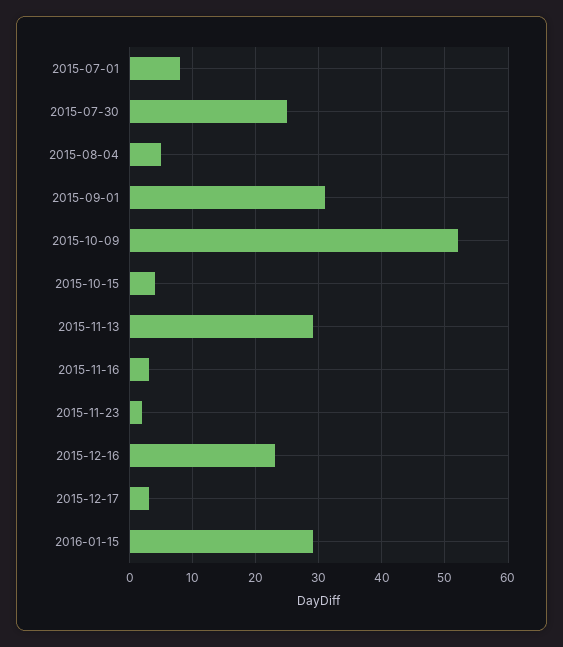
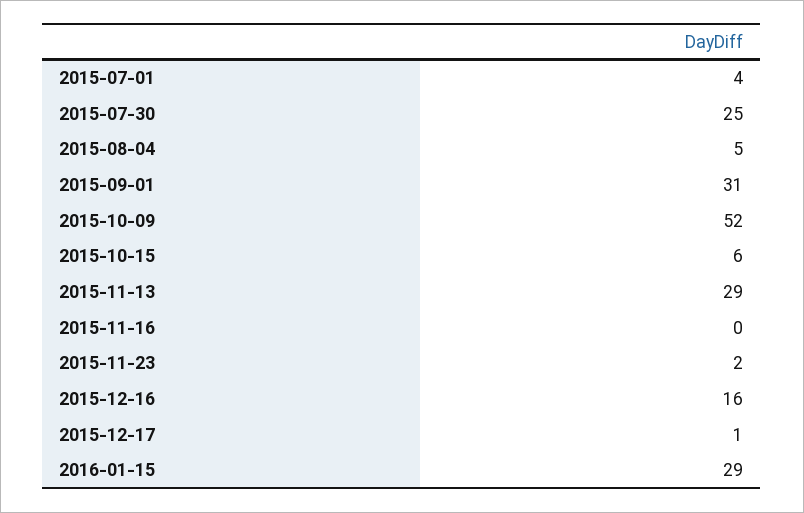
  {
-   "2015-07-01": 8,
+   "2015-07-01": 4,
    "2015-07-30": 25,
    "2015-08-04": 5,
    "2015-09-01": 31,
    "2015-10-09": 52,
-   "2015-10-15": 4,
+   "2015-10-15": 6,
    "2015-11-13": 29,
-   "2015-11-16": 3,
+   "2015-11-16": 0,
    "2015-11-23": 2,
-   "2015-12-16": 23,
+   "2015-12-16": 16,
-   "2015-12-17": 3,
+   "2015-12-17": 1,
    "2016-01-15": 29
  }

